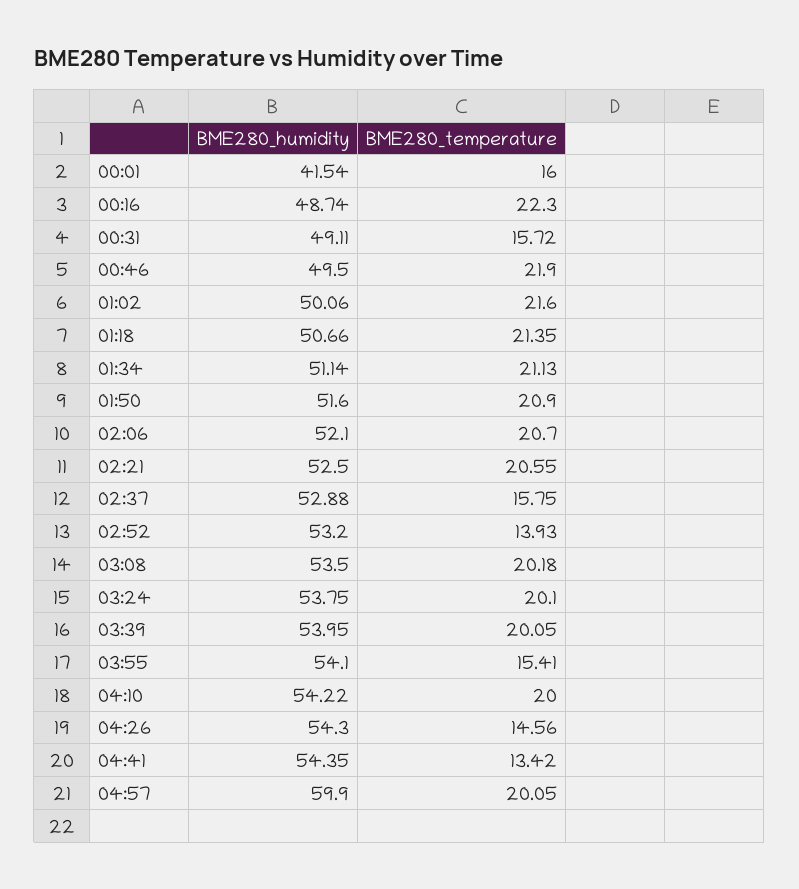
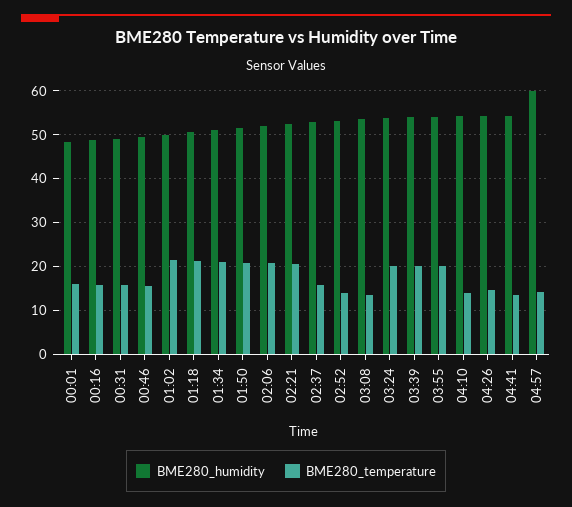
  {
    "BME280_humidity": {
-     "00:01": 41.54,
+     "00:01": 48,
      "00:16": 48.74,
      "00:31": 49.11,
      "00:46": 49.5,
      "01:02": 50.06,
      "01:18": 50.66,
      "01:34": 51.14,
      "01:50": 51.6,
      "02:06": 52.1,
      "02:21": 52.5,
      "02:37": 52.88,
      "02:52": 53.2,
      "03:08": 53.5,
      "03:24": 53.75,
      "03:39": 53.95,
      "03:55": 54.1,
      "04:10": 54.22,
      "04:26": 54.3,
      "04:41": 54.35,
      "04:57": 59.9
    },
    "BME280_temperature": {
      "00:01": 16,
-     "00:16": 22.3,
+     "00:16": 16,
      "00:31": 15.72,
-     "00:46": 21.9,
+     "00:46": 16,
      "01:02": 21.6,
      "01:18": 21.35,
      "01:34": 21.13,
      "01:50": 20.9,
      "02:06": 20.7,
      "02:21": 20.55,
      "02:37": 15.75,
      "02:52": 13.93,
-     "03:08": 20.18,
+     "03:08": 14,
      "03:24": 20.1,
      "03:39": 20.05,
-     "03:55": 15.41,
+     "03:55": 20,
-     "04:10": 20,
+     "04:10": 14,
      "04:26": 14.56,
      "04:41": 13.42,
-     "04:57": 20.05
+     "04:57": 14
    }
  }

